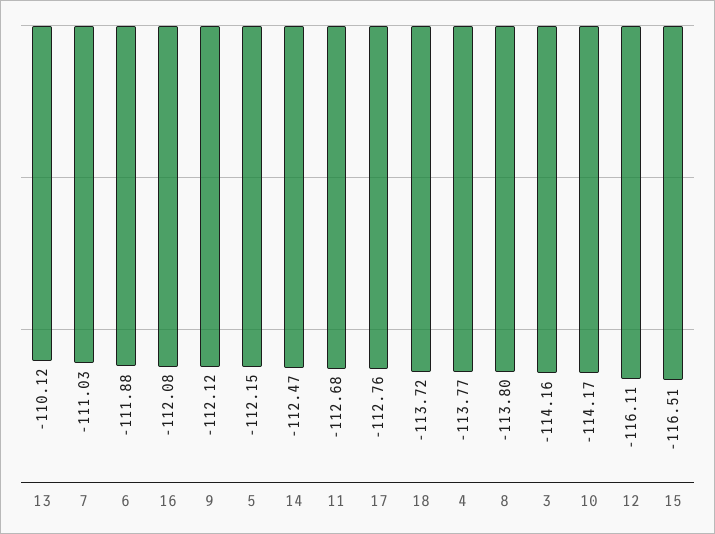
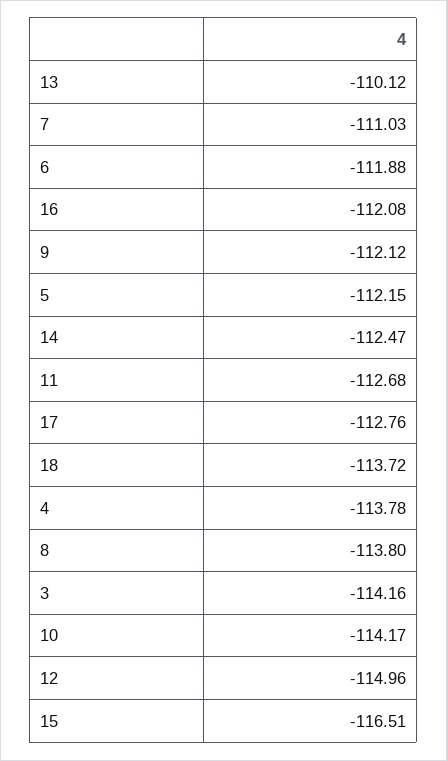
  {
    "13": -110.12,
    "7": -111.03,
    "6": -111.88,
    "16": -112.08,
    "9": -112.12,
    "5": -112.15,
    "14": -112.47,
    "11": -112.68,
    "17": -112.76,
    "18": -113.72,
-   "4": -113.77,
+   "4": -113.78,
    "8": -113.8,
    "3": -114.16,
    "10": -114.17,
-   "12": -116.11,
+   "12": -114.96,
    "15": -116.51
  }

